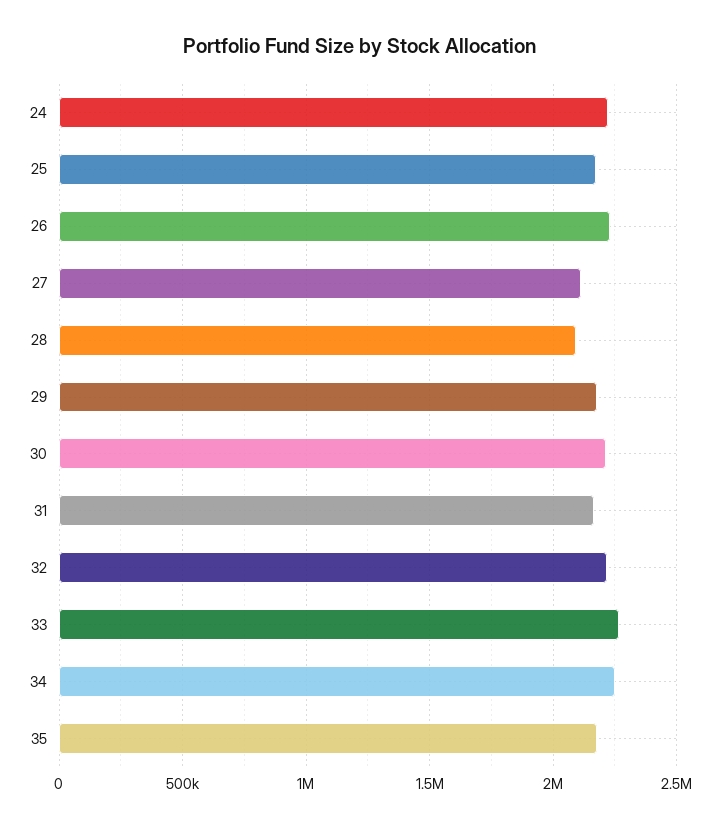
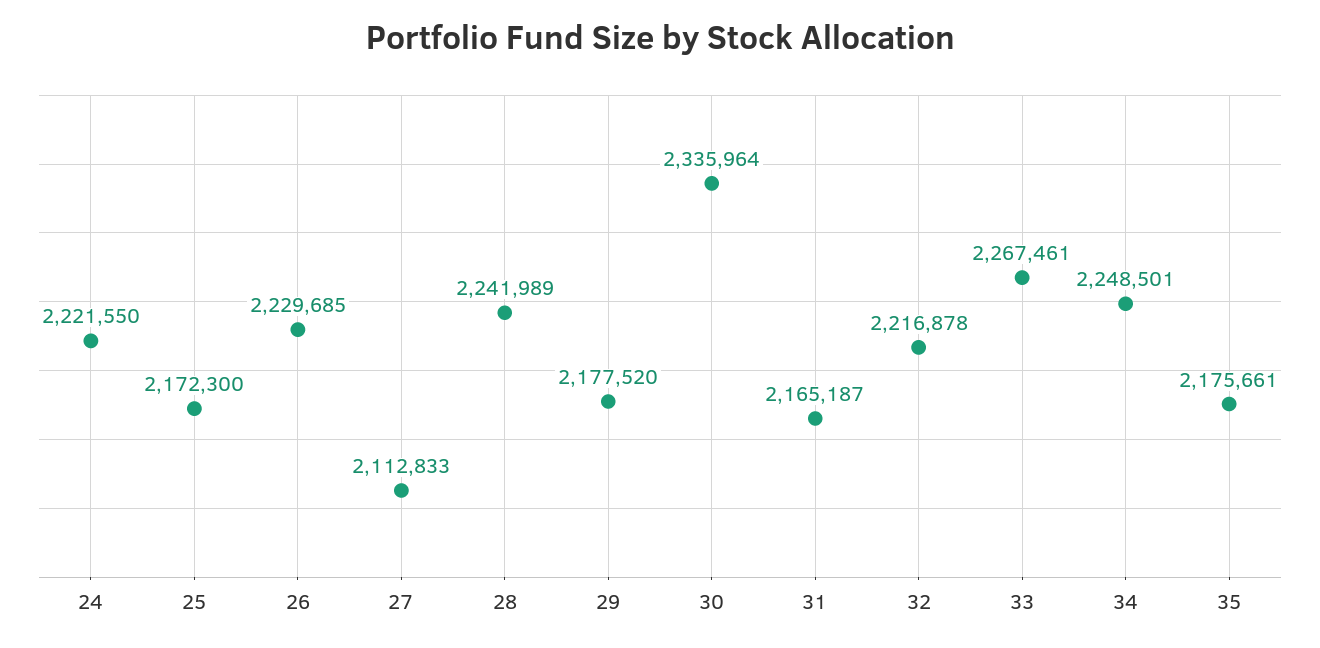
  {
    "24": 2221550,
    "25": 2172300,
    "26": 2229685,
    "27": 2112833,
-   "28": 2100000,
+   "28": 2241989,
    "29": 2177520,
-   "30": 2200000,
+   "30": 2335964,
    "31": 2165187,
    "32": 2216878,
    "33": 2267461,
    "34": 2248501,
    "35": 2175661
  }

